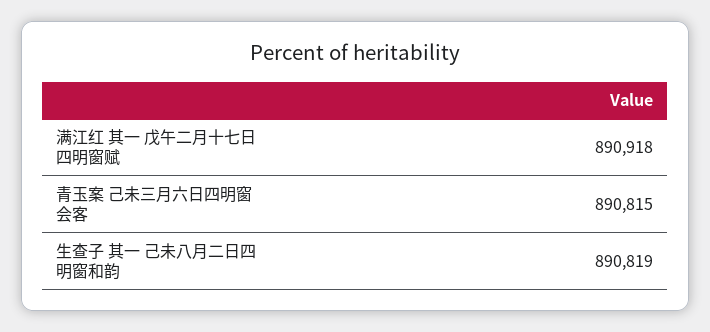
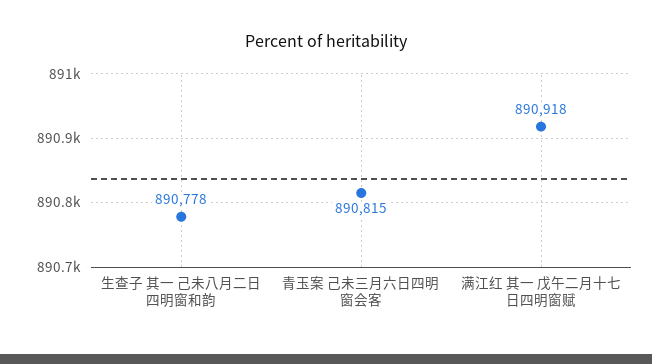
  {
    "满江红 其一 戊午二月十七日四明窗赋": 890918,
    "青玉案 己未三月六日四明窗会客": 890815,
-   "生查子 其一 己未八月二日四明窗和韵": 890819
+   "生查子 其一 己未八月二日四明窗和韵": 890778
  }

